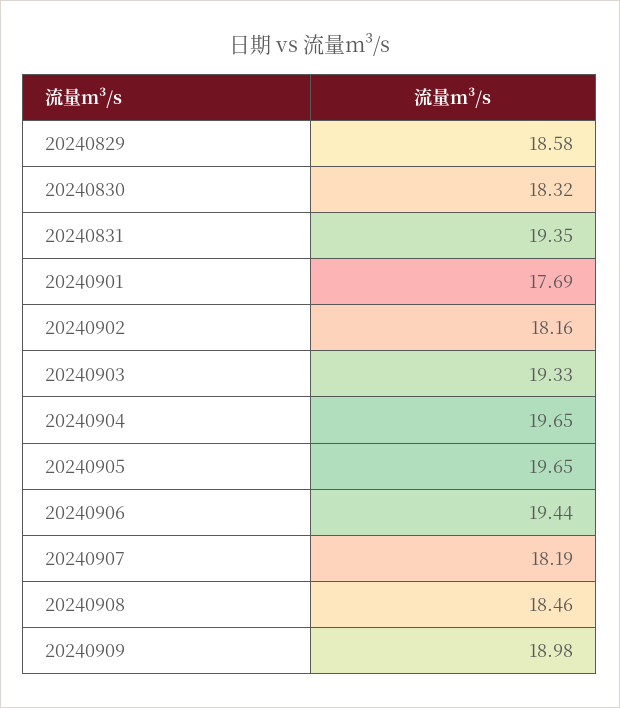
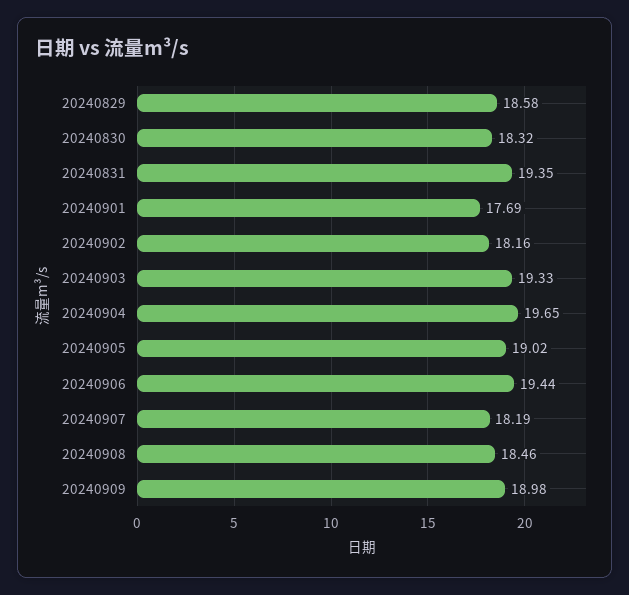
  {
    "20240829": 18.58,
    "20240830": 18.32,
    "20240831": 19.35,
    "20240901": 17.69,
    "20240902": 18.16,
    "20240903": 19.33,
    "20240904": 19.65,
-   "20240905": 19.65,
+   "20240905": 19.02,
    "20240906": 19.44,
    "20240907": 18.19,
    "20240908": 18.46,
    "20240909": 18.98
  }

